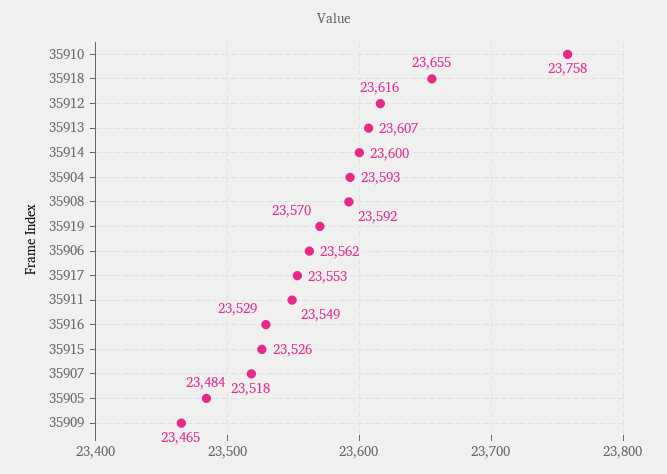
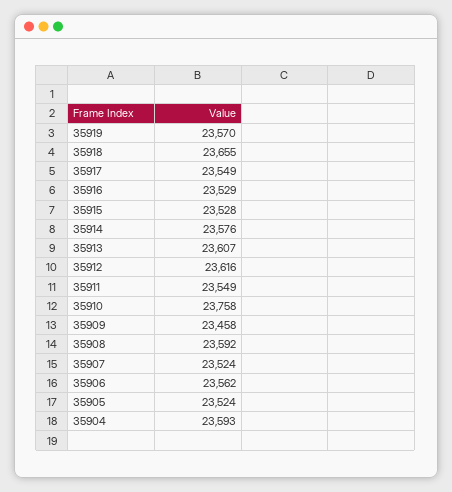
  {
    "35910": 23758,
    "35918": 23655,
    "35912": 23616,
    "35913": 23607,
-   "35914": 23600,
+   "35914": 23576,
    "35904": 23593,
    "35908": 23592,
    "35919": 23570,
    "35906": 23562,
-   "35917": 23553,
+   "35917": 23549,
    "35911": 23549,
    "35916": 23529,
-   "35915": 23526,
+   "35915": 23528,
-   "35907": 23518,
+   "35907": 23524,
-   "35905": 23484,
+   "35905": 23524,
-   "35909": 23465
+   "35909": 23458
  }

